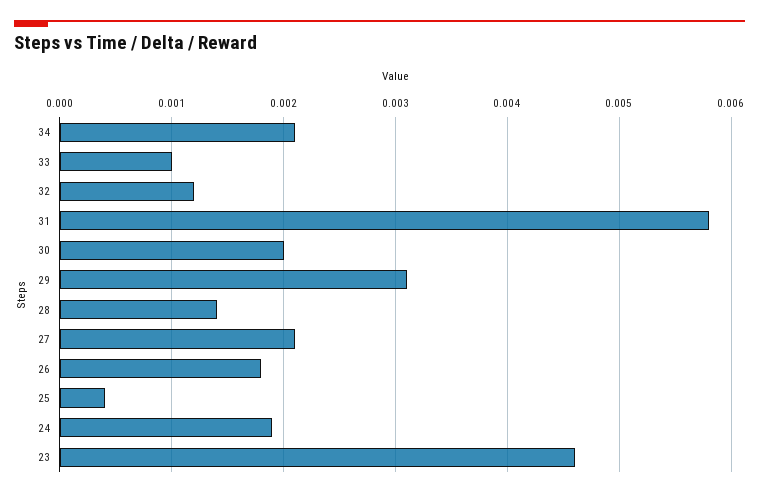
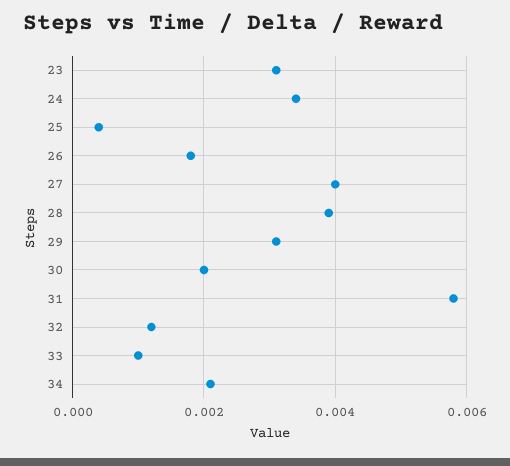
  {
    "34": 0.0021,
    "33": 0.001,
    "32": 0.0012,
    "31": 0.0058,
    "30": 0.002,
    "29": 0.0031,
-   "28": 0.0014,
+   "28": 0.004,
-   "27": 0.0021,
+   "27": 0.004,
    "26": 0.0018,
    "25": 0.0004,
-   "24": 0.0019,
+   "24": 0.0035,
-   "23": 0.0046
+   "23": 0.003
  }

